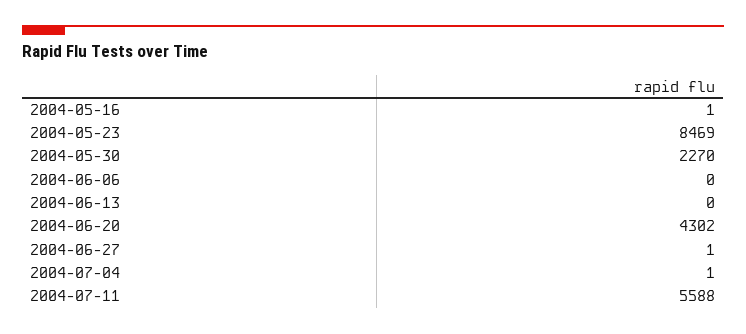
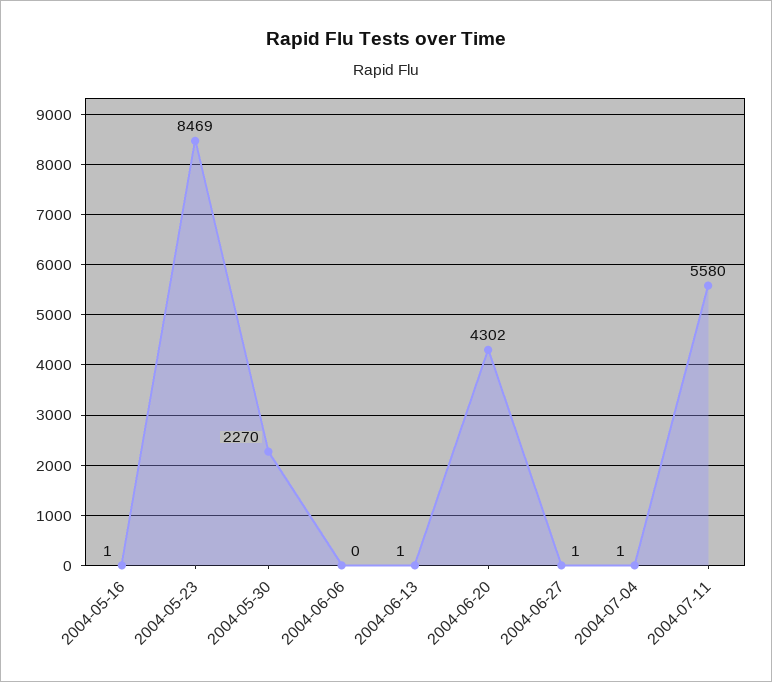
  {
    "2004-05-16": 1,
    "2004-05-23": 8469,
    "2004-05-30": 2270,
    "2004-06-06": 0,
-   "2004-06-13": 0,
+   "2004-06-13": 1,
    "2004-06-20": 4302,
    "2004-06-27": 1,
    "2004-07-04": 1,
-   "2004-07-11": 5588
+   "2004-07-11": 5580
  }

